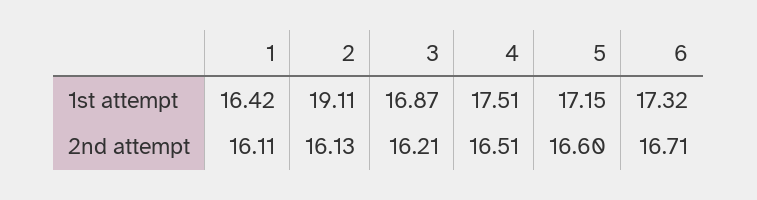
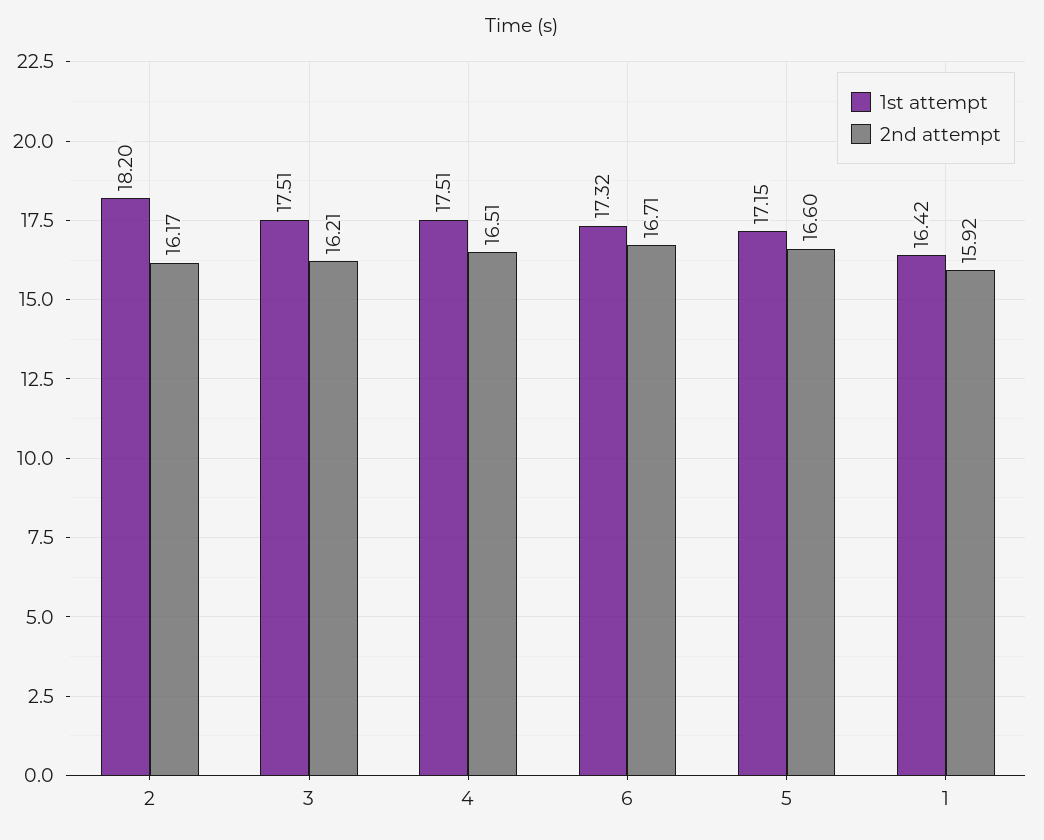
  {
    "1st attempt": {
      "1": 16.42,
-     "2": 19.11,
+     "2": 18.2,
-     "3": 16.87,
+     "3": 17.51,
      "4": 17.51,
      "5": 17.15,
      "6": 17.32
    },
    "2nd attempt": {
-     "1": 16.11,
+     "1": 15.92,
-     "2": 16.13,
+     "2": 16.17,
      "3": 16.21,
      "4": 16.51,
      "5": 16.6,
      "6": 16.71
    }
  }

